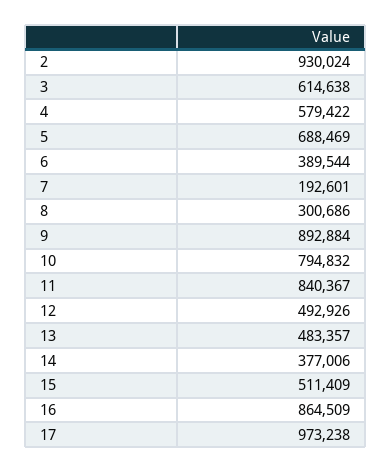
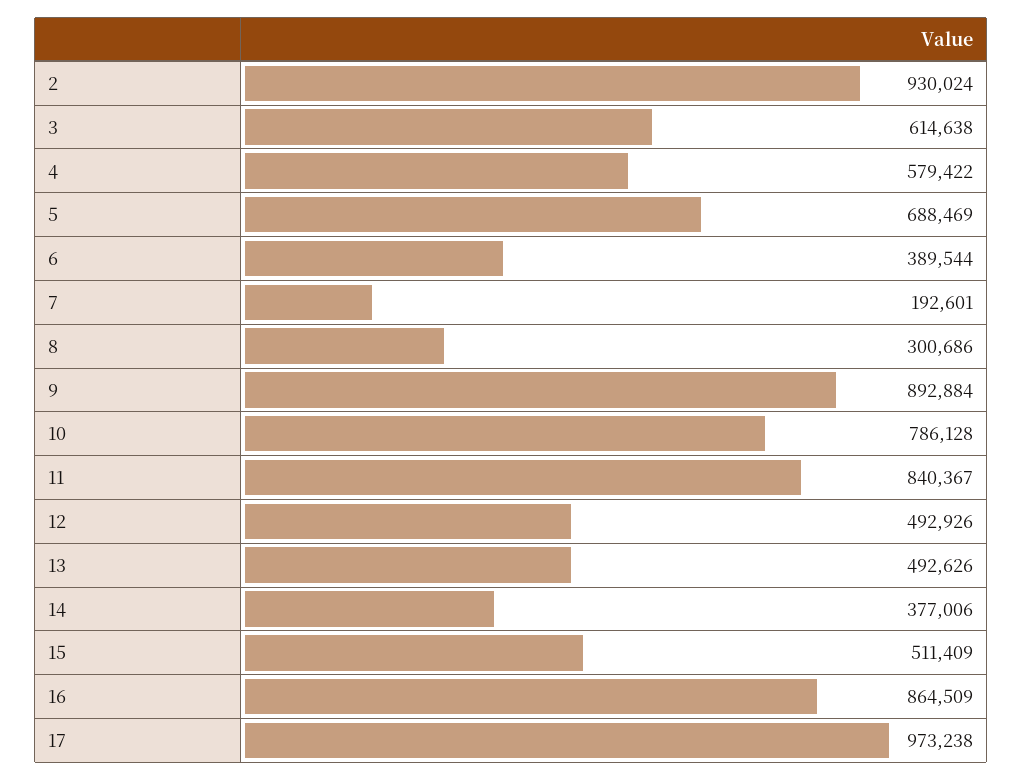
  {
    "2": 930024,
    "3": 614638,
    "4": 579422,
    "5": 688469,
    "6": 389544,
    "7": 192601,
    "8": 300686,
    "9": 892884,
-   "10": 794832,
+   "10": 786128,
    "11": 840367,
    "12": 492926,
-   "13": 483357,
+   "13": 492626,
    "14": 377006,
    "15": 511409,
    "16": 864509,
    "17": 973238
  }

